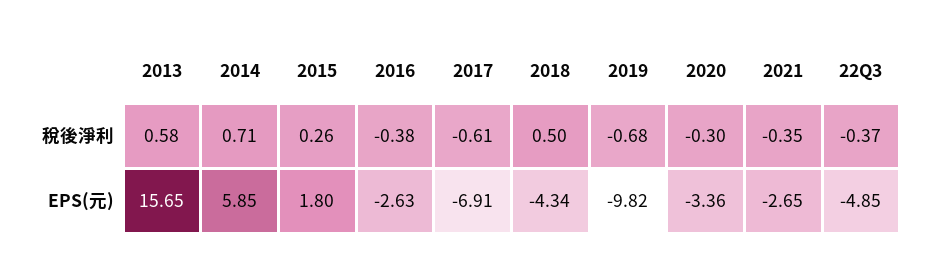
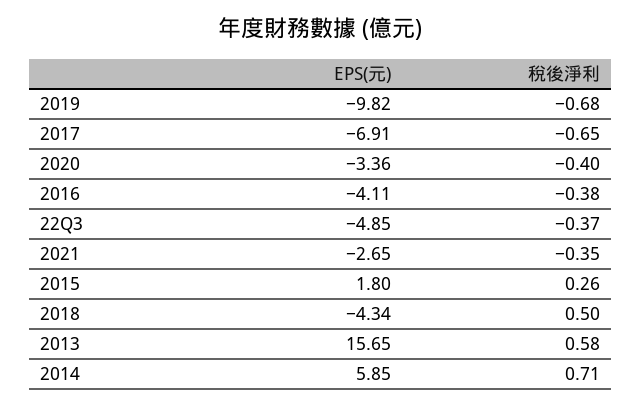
  {
    "2013": {
      "稅後淨利": 0.58,
      "EPS(元)": 15.65
    },
    "2014": {
      "稅後淨利": 0.71,
      "EPS(元)": 5.85
    },
    "2015": {
      "稅後淨利": 0.26,
      "EPS(元)": 1.8
    },
    "2016": {
      "稅後淨利": -0.38,
-     "EPS(元)": -2.63
+     "EPS(元)": -4.11
    },
    "2017": {
-     "稅後淨利": -0.61,
+     "稅後淨利": -0.65,
      "EPS(元)": -6.91
    },
    "2018": {
      "稅後淨利": 0.5,
      "EPS(元)": -4.34
    },
    "2019": {
      "稅後淨利": -0.68,
      "EPS(元)": -9.82
    },
    "2020": {
-     "稅後淨利": -0.3,
+     "稅後淨利": -0.4,
      "EPS(元)": -3.36
    },
    "2021": {
      "稅後淨利": -0.35,
      "EPS(元)": -2.65
    },
    "22Q3": {
      "稅後淨利": -0.37,
      "EPS(元)": -4.85
    }
  }

